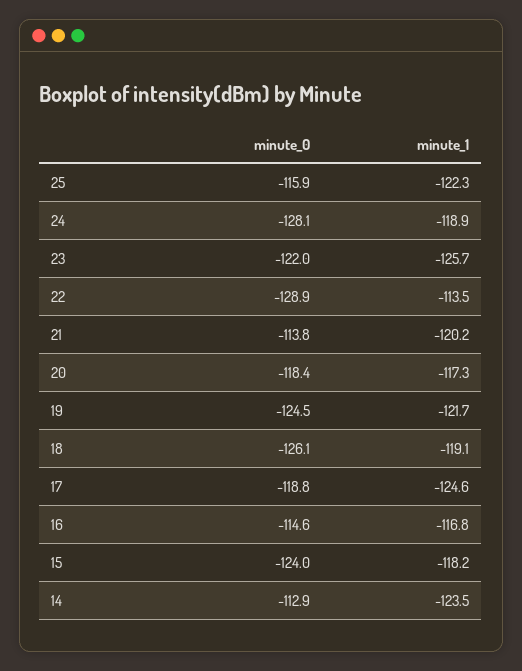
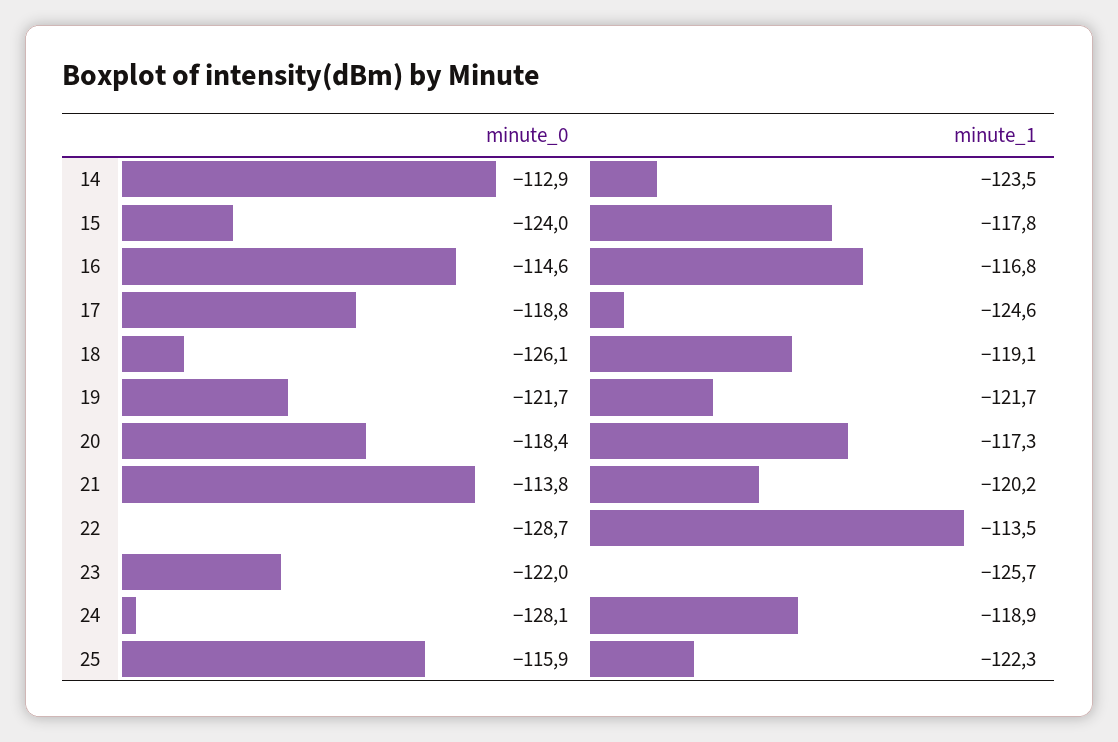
  {
    "minute_0": {
      "25": -115.9,
      "24": -128.1,
      "23": -122,
-     "22": -128.9,
+     "22": -128.7,
      "21": -113.8,
      "20": -118.4,
-     "19": -124.5,
+     "19": -121.7,
      "18": -126.1,
      "17": -118.8,
      "16": -114.6,
      "15": -124,
      "14": -112.9
    },
    "minute_1": {
      "25": -122.3,
      "24": -118.9,
      "23": -125.7,
      "22": -113.5,
      "21": -120.2,
      "20": -117.3,
      "19": -121.7,
      "18": -119.1,
      "17": -124.6,
      "16": -116.8,
-     "15": -118.2,
+     "15": -117.8,
      "14": -123.5
    }
  }

